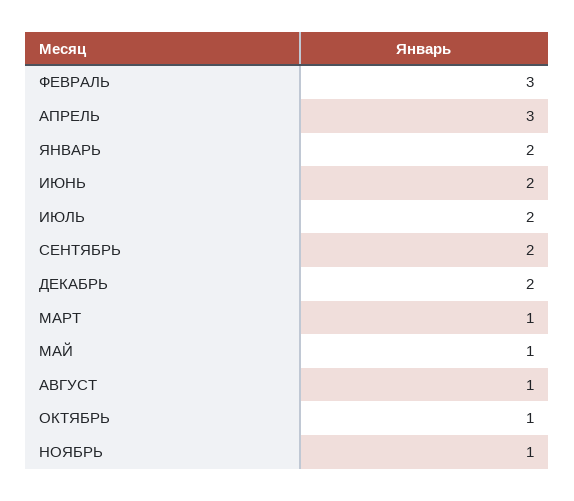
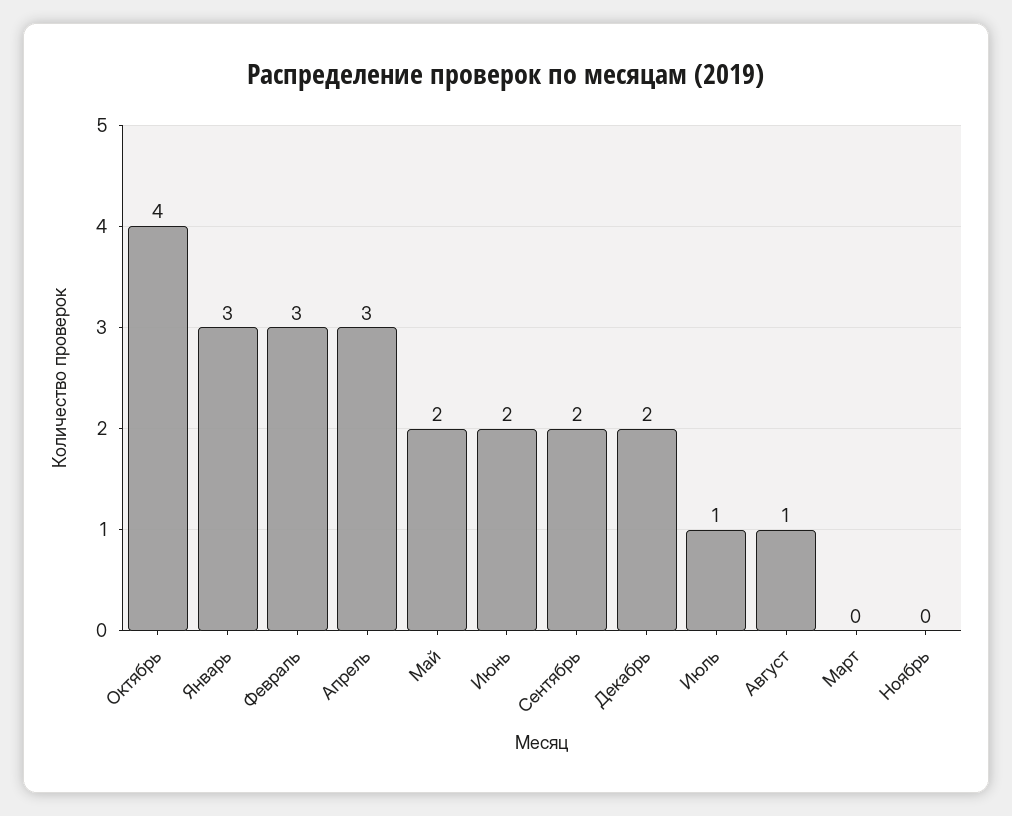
  {
    "ФЕВРАЛЬ": 3,
    "АПРЕЛЬ": 3,
-   "ЯНВАРЬ": 2,
+   "ЯНВАРЬ": 3,
    "ИЮНЬ": 2,
-   "ИЮЛЬ": 2,
+   "ИЮЛЬ": 1,
    "СЕНТЯБРЬ": 2,
    "ДЕКАБРЬ": 2,
-   "МАРТ": 1,
+   "МАРТ": 0,
-   "МАЙ": 1,
+   "МАЙ": 2,
    "АВГУСТ": 1,
-   "ОКТЯБРЬ": 1,
+   "ОКТЯБРЬ": 4,
-   "НОЯБРЬ": 1
+   "НОЯБРЬ": 0
  }

